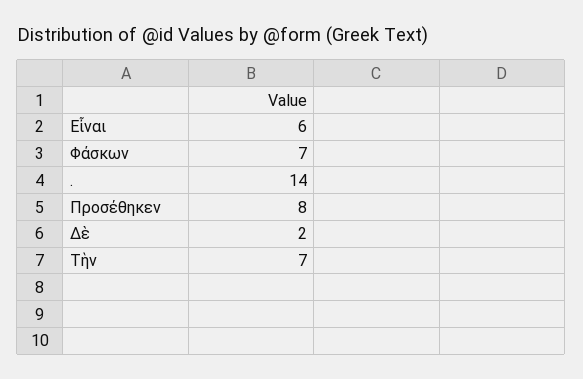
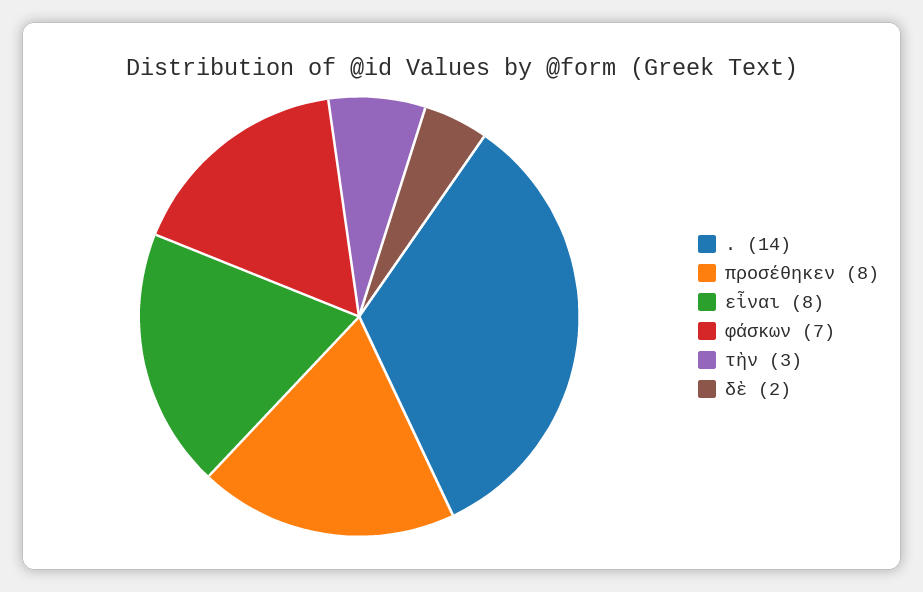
  {
-   "Εἶναι": 6,
+   "Εἶναι": 8,
    "Φάσκων": 7,
    ".": 14,
    "Προσέθηκεν": 8,
    "Δὲ": 2,
-   "Τὴν": 7
+   "Τὴν": 3
  }

